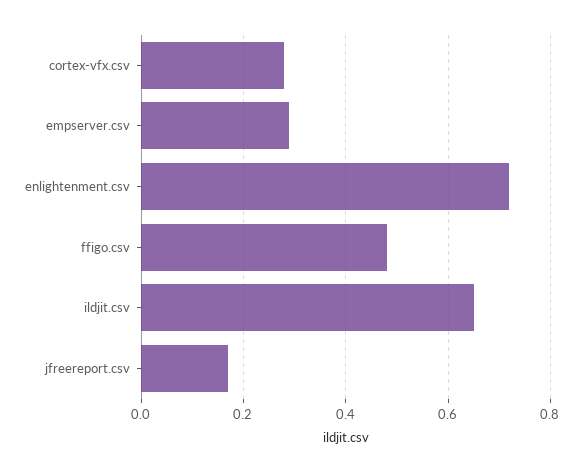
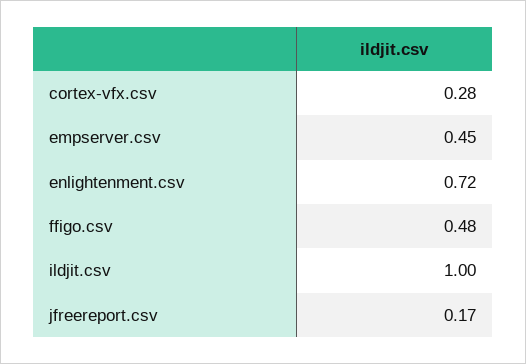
  {
    "cortex-vfx.csv": 0.28,
-   "empserver.csv": 0.3,
+   "empserver.csv": 0.45,
    "enlightenment.csv": 0.72,
    "ffigo.csv": 0.48,
-   "ildjit.csv": 0.65,
+   "ildjit.csv": 1,
    "jfreereport.csv": 0.17
  }

